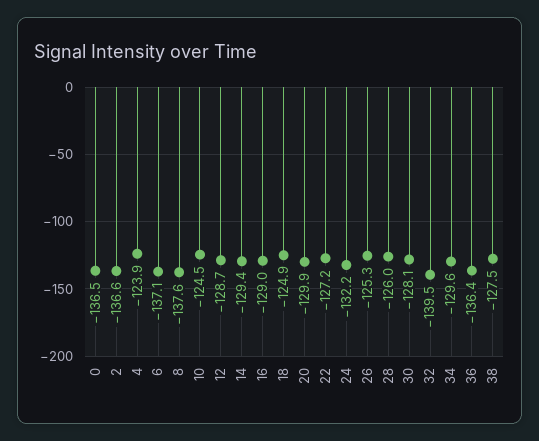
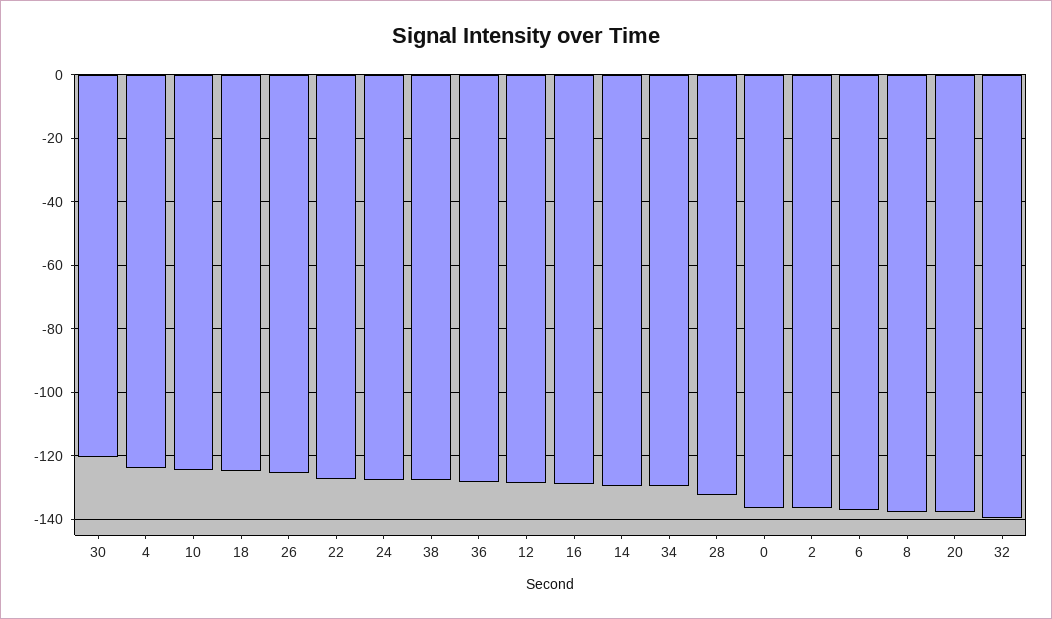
  {
    "0": -136.5,
    "2": -136.6,
    "4": -123.9,
    "6": -137.1,
    "8": -137.6,
    "10": -124.5,
    "12": -128.7,
    "14": -129.4,
    "16": -129,
    "18": -124.9,
-   "20": -129.9,
+   "20": -138,
    "22": -127.2,
-   "24": -132.2,
+   "24": -128,
    "26": -125.3,
-   "28": -126,
+   "28": -132,
-   "30": -128.1,
+   "30": -120,
    "32": -139.5,
    "34": -129.6,
-   "36": -136.4,
+   "36": -128,
    "38": -127.5
  }

